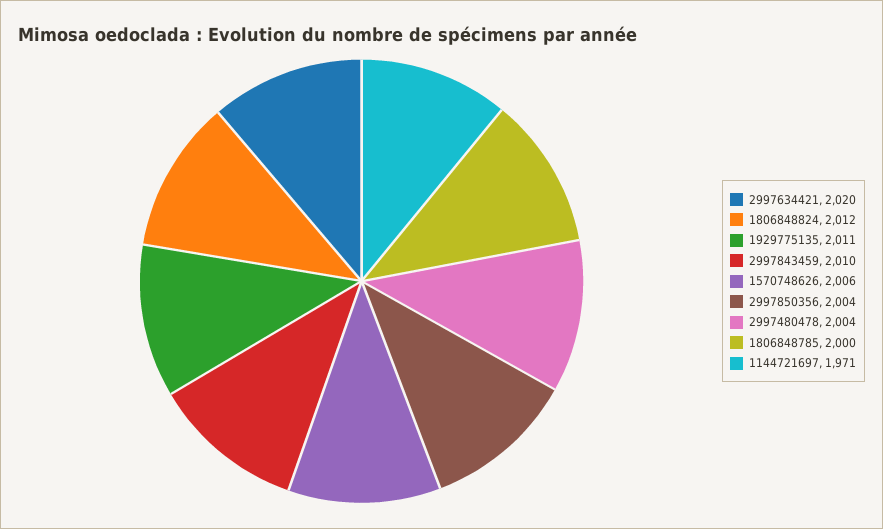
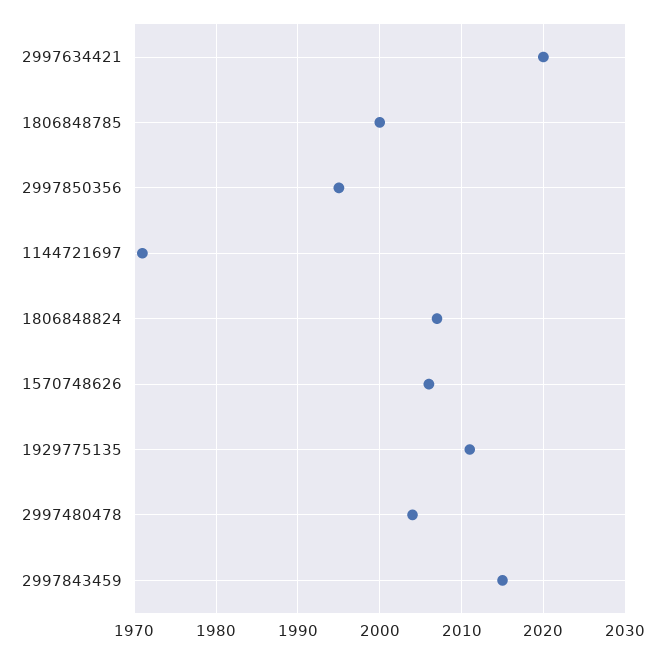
  {
    "2997634421": 2020,
-   "1806848824": 2012,
+   "1806848824": 2007,
    "1929775135": 2011,
-   "2997843459": 2010,
+   "2997843459": 2015,
    "1570748626": 2006,
-   "2997850356": 2004,
+   "2997850356": 1995,
    "2997480478": 2004,
    "1806848785": 2000,
    "1144721697": 1971
  }

